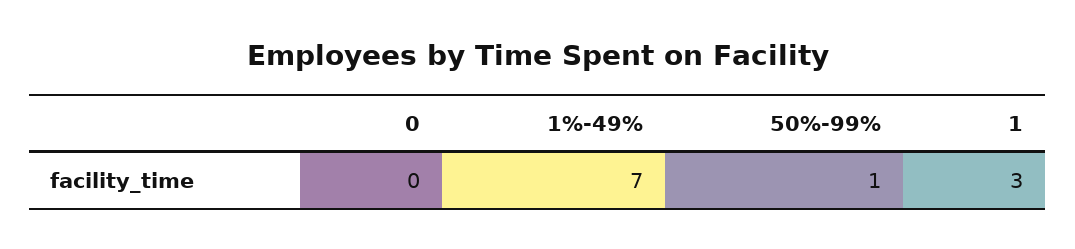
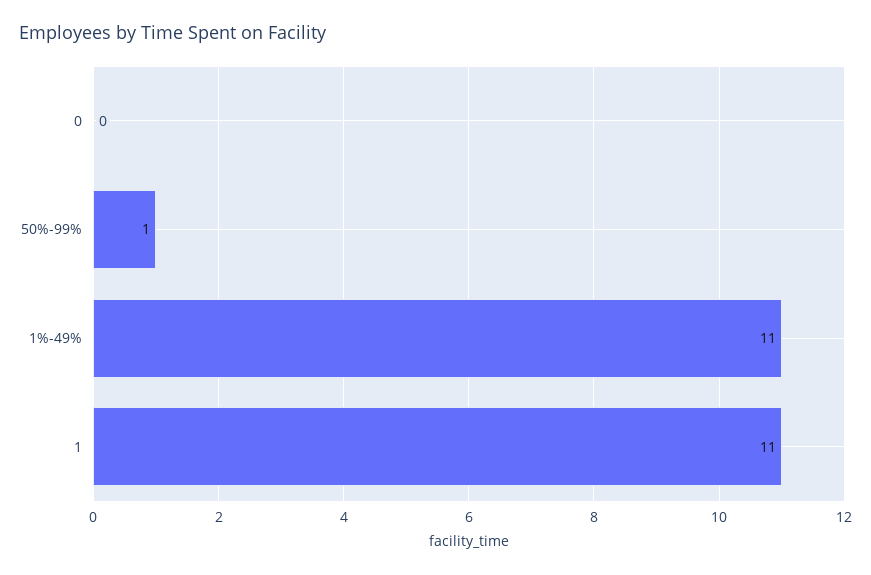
  {
    "0": 0,
-   "1%-49%": 7,
+   "1%-49%": 11,
    "50%-99%": 1,
-   "1": 3
+   "1": 11
  }

